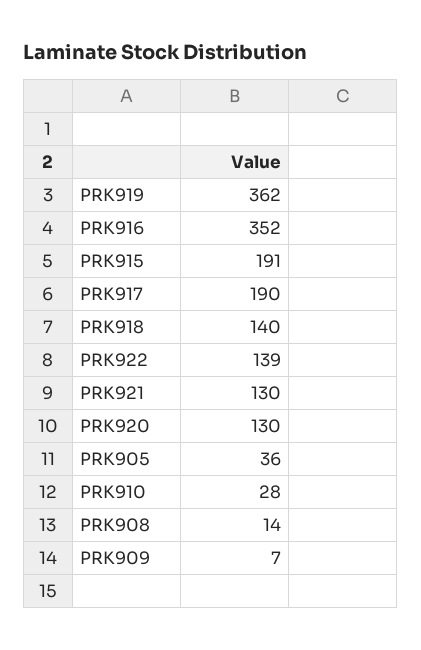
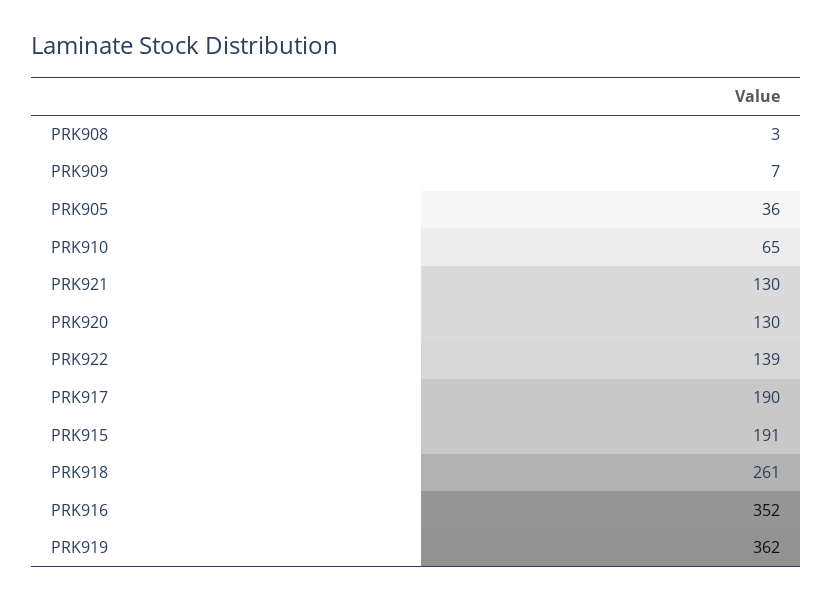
  {
    "PRK919": 362,
    "PRK916": 352,
    "PRK915": 191,
    "PRK917": 190,
-   "PRK918": 140,
+   "PRK918": 261,
    "PRK922": 139,
    "PRK921": 130,
    "PRK920": 130,
    "PRK905": 36,
-   "PRK910": 28,
+   "PRK910": 65,
-   "PRK908": 14,
+   "PRK908": 3,
    "PRK909": 7
  }

